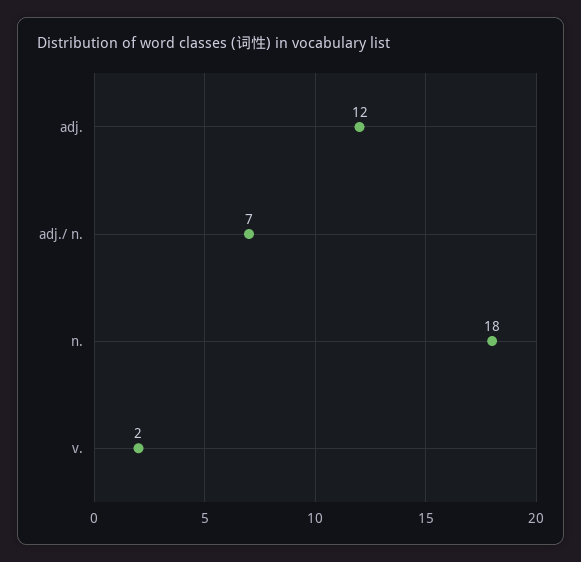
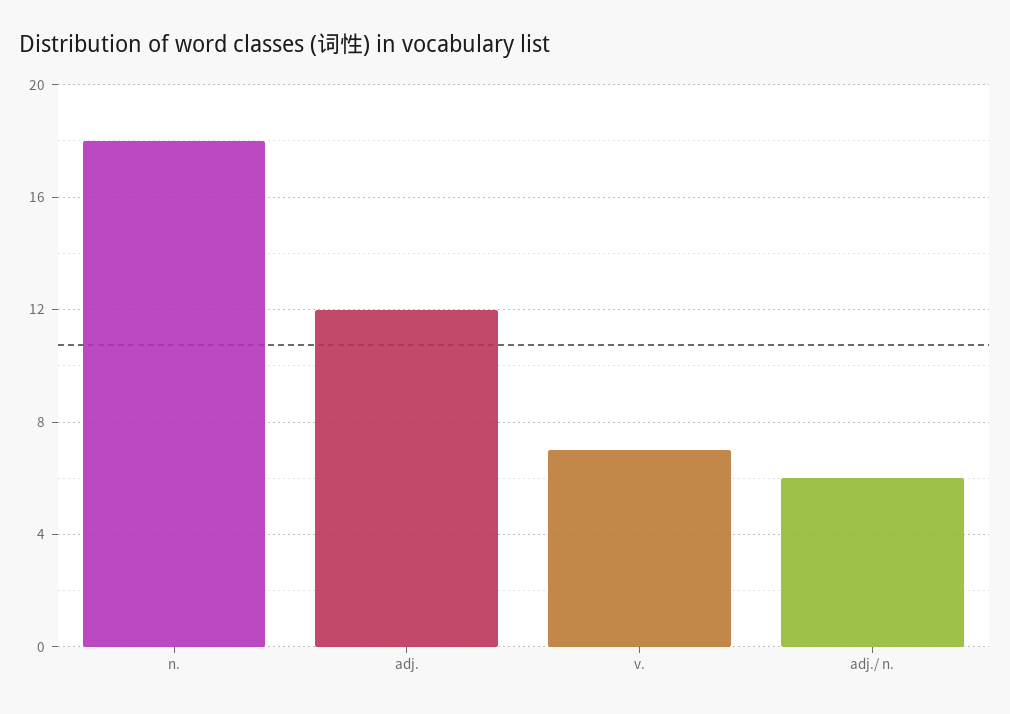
  {
    "adj.": 12,
-   "adj./ n.": 7,
+   "adj./ n.": 6,
    "n.": 18,
-   "v.": 2
+   "v.": 7
  }

